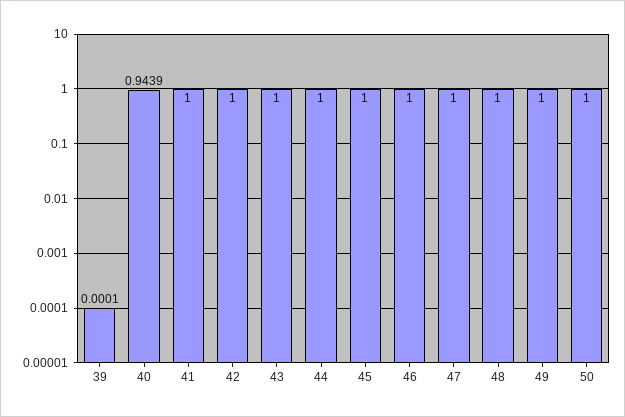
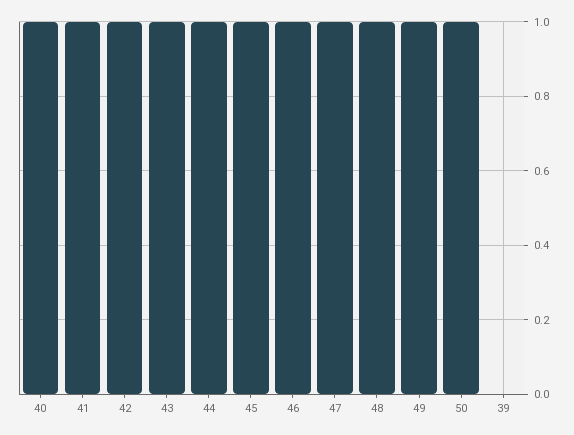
  {
    "39": 0.0001,
-   "40": 0.9439,
+   "40": 1,
    "41": 1,
    "42": 1,
    "43": 1,
    "44": 1,
    "45": 1,
    "46": 1,
    "47": 1,
    "48": 1,
    "49": 1,
    "50": 1
  }

